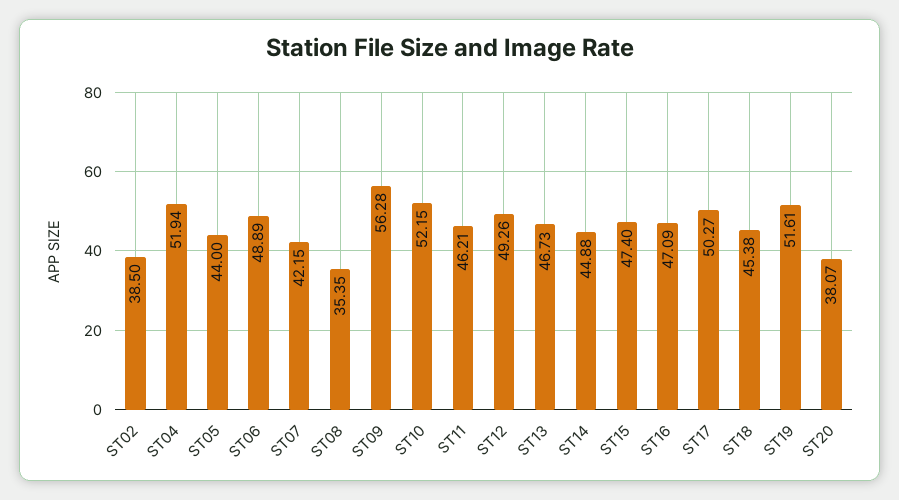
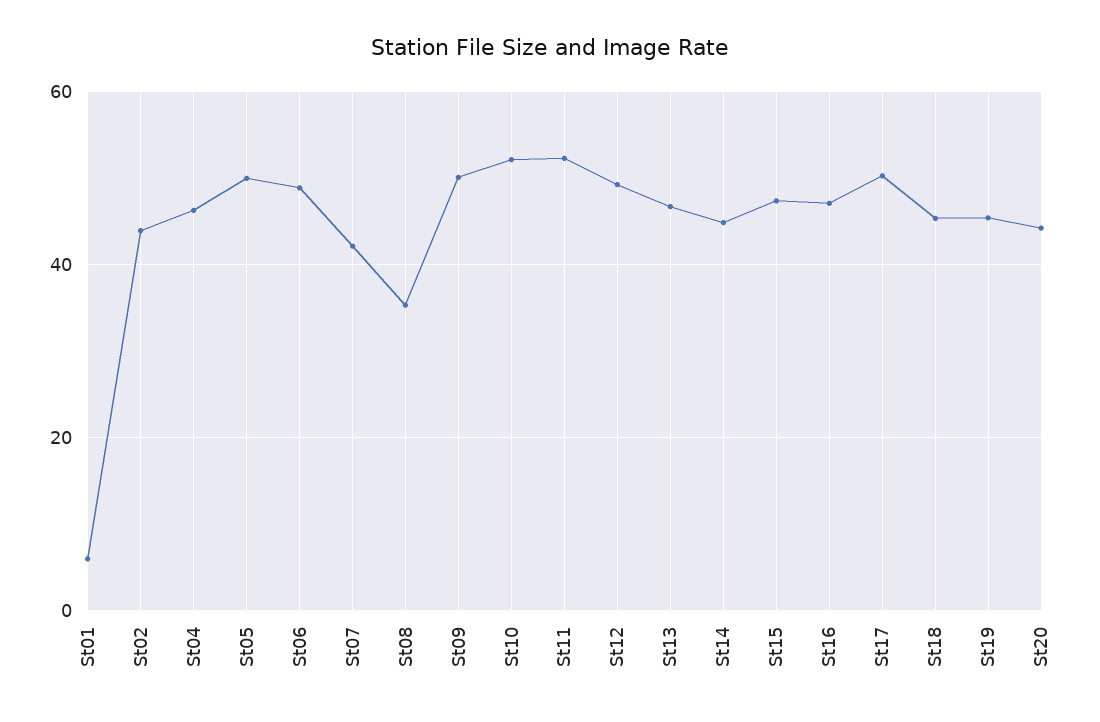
  {
-   "ST02": 38.5,
+   "ST02": 44,
-   "ST04": 51.94,
+   "ST04": 46,
-   "ST05": 44,
+   "ST05": 50,
    "ST06": 48.89,
    "ST07": 42.15,
    "ST08": 35.35,
-   "ST09": 56.28,
+   "ST09": 50,
    "ST10": 52.15,
-   "ST11": 46.21,
+   "ST11": 52,
    "ST12": 49.26,
    "ST13": 46.73,
    "ST14": 44.88,
    "ST15": 47.4,
    "ST16": 47.09,
    "ST17": 50.27,
    "ST18": 45.38,
-   "ST19": 51.61,
+   "ST19": 46,
-   "ST20": 38.07
+   "ST20": 44,
+   "St01": 6
  }

